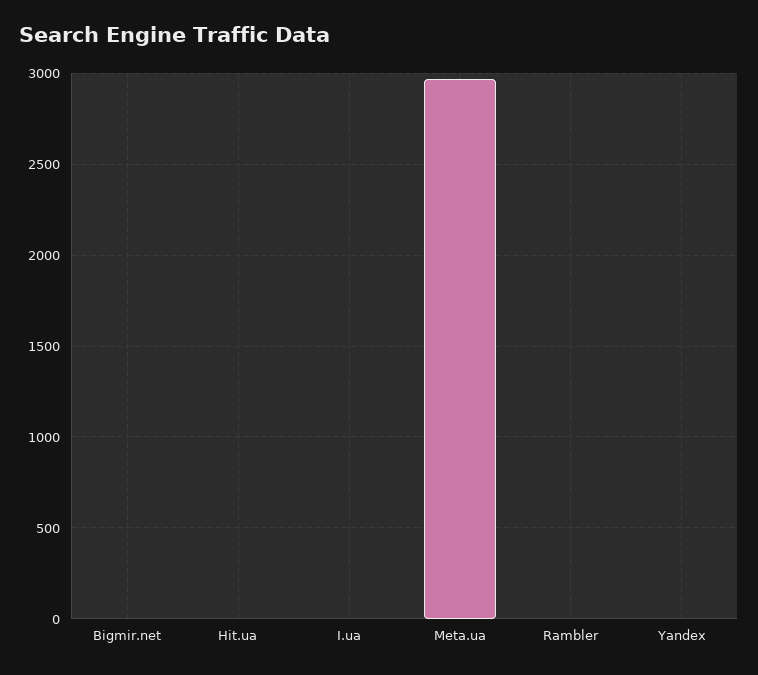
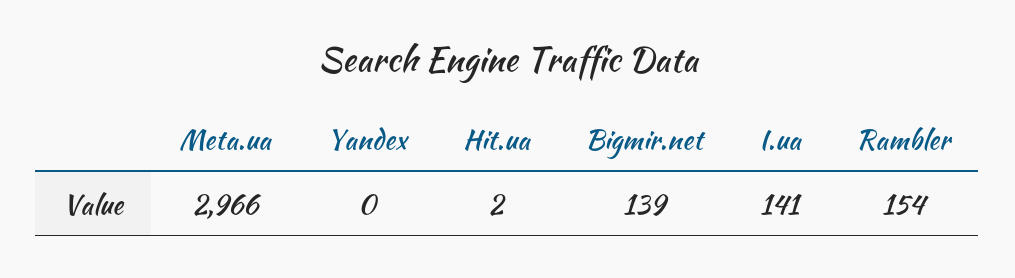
  {
-   "Bigmir.net": 0,
+   "Bigmir.net": 139,
    "Hit.ua": 2,
-   "I.ua": 0,
+   "I.ua": 141,
    "Meta.ua": 2966,
-   "Rambler": 0,
+   "Rambler": 154,
    "Yandex": 0
  }

